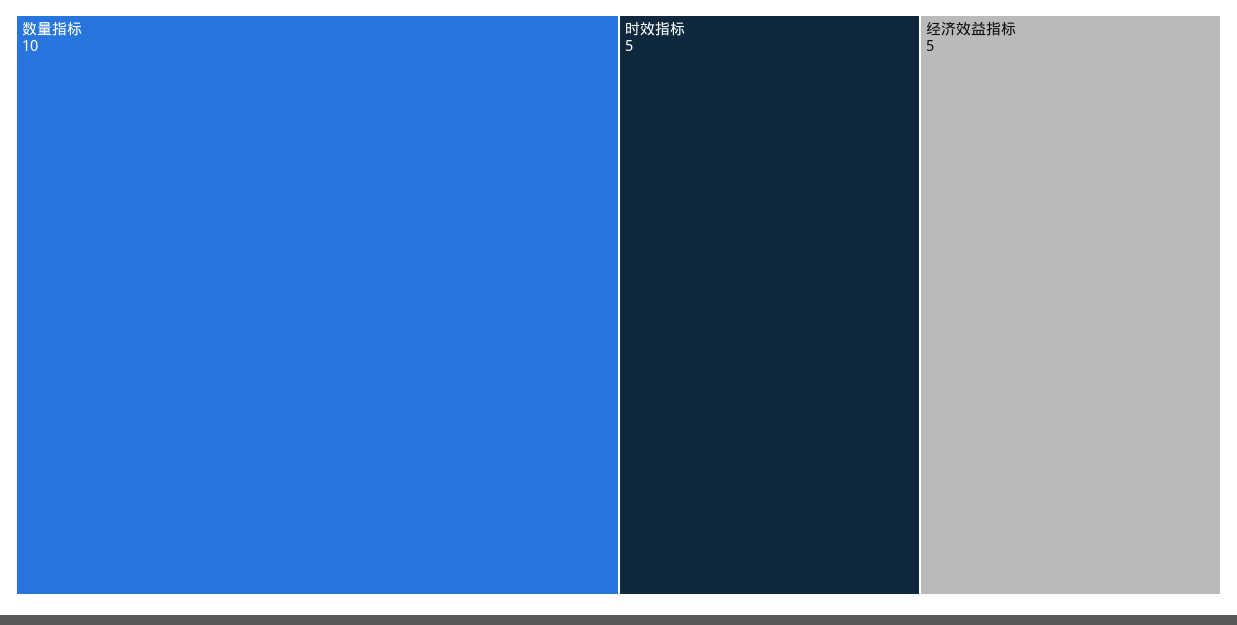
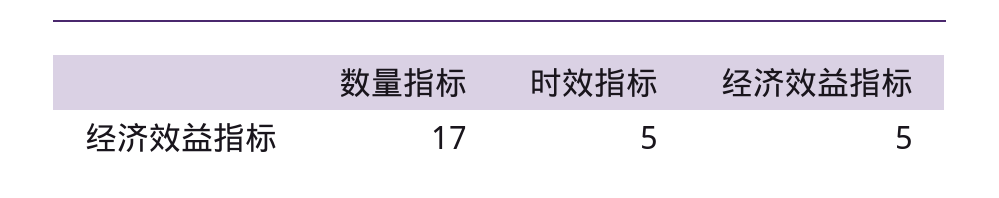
  {
-   "数量指标": 10,
+   "数量指标": 17,
    "时效指标": 5,
    "经济效益指标": 5
  }

